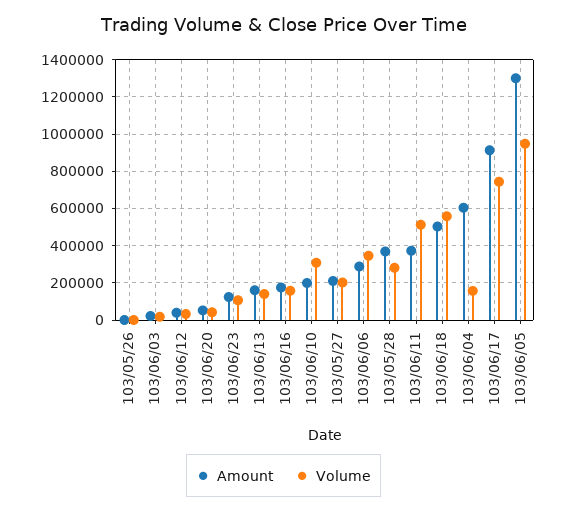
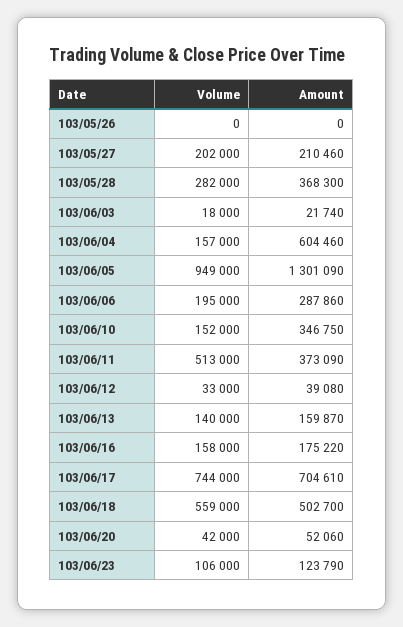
  {
    "Amount": {
      "103/05/26": 0,
      "103/06/03": 21740,
      "103/06/12": 39080,
      "103/06/20": 52060,
      "103/06/23": 123790,
      "103/06/13": 159870,
      "103/06/16": 175220,
-     "103/06/10": 200000,
+     "103/06/10": 346750,
      "103/05/27": 210460,
      "103/06/06": 287860,
      "103/05/28": 368300,
      "103/06/11": 373090,
      "103/06/18": 502700,
      "103/06/04": 604460,
-     "103/06/17": 900000,
+     "103/06/17": 704610,
      "103/06/05": 1301090
    },
    "Volume": {
      "103/05/26": 0,
      "103/06/03": 18000,
      "103/06/12": 33000,
      "103/06/20": 42000,
      "103/06/23": 106000,
      "103/06/13": 140000,
      "103/06/16": 158000,
-     "103/06/10": 300000,
+     "103/06/10": 152000,
      "103/05/27": 202000,
-     "103/06/06": 350000,
+     "103/06/06": 195000,
      "103/05/28": 282000,
      "103/06/11": 513000,
      "103/06/18": 559000,
      "103/06/04": 157000,
      "103/06/17": 744000,
      "103/06/05": 949000
    }
  }

